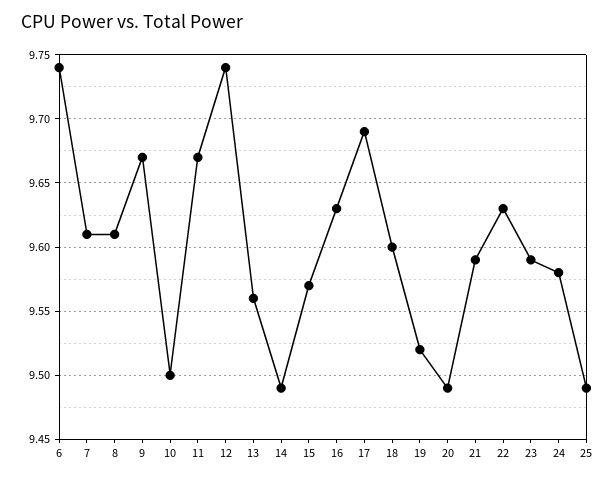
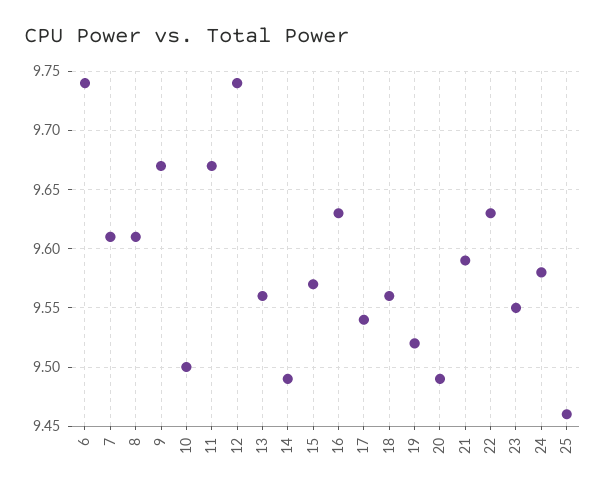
  {
    "6": 9.74,
    "7": 9.61,
    "8": 9.61,
    "9": 9.67,
    "10": 9.5,
    "11": 9.67,
    "12": 9.74,
    "13": 9.56,
    "14": 9.49,
    "15": 9.57,
    "16": 9.63,
-   "17": 9.69,
+   "17": 9.54,
-   "18": 9.6,
+   "18": 9.56,
    "19": 9.52,
    "20": 9.49,
    "21": 9.59,
    "22": 9.63,
-   "23": 9.59,
+   "23": 9.55,
    "24": 9.58,
-   "25": 9.49
+   "25": 9.46
  }

